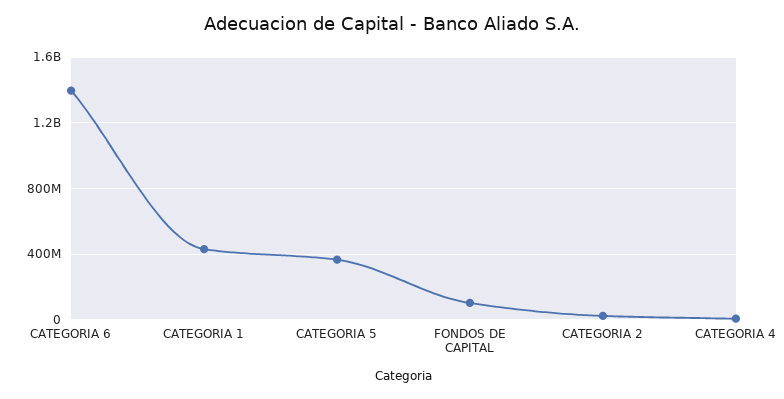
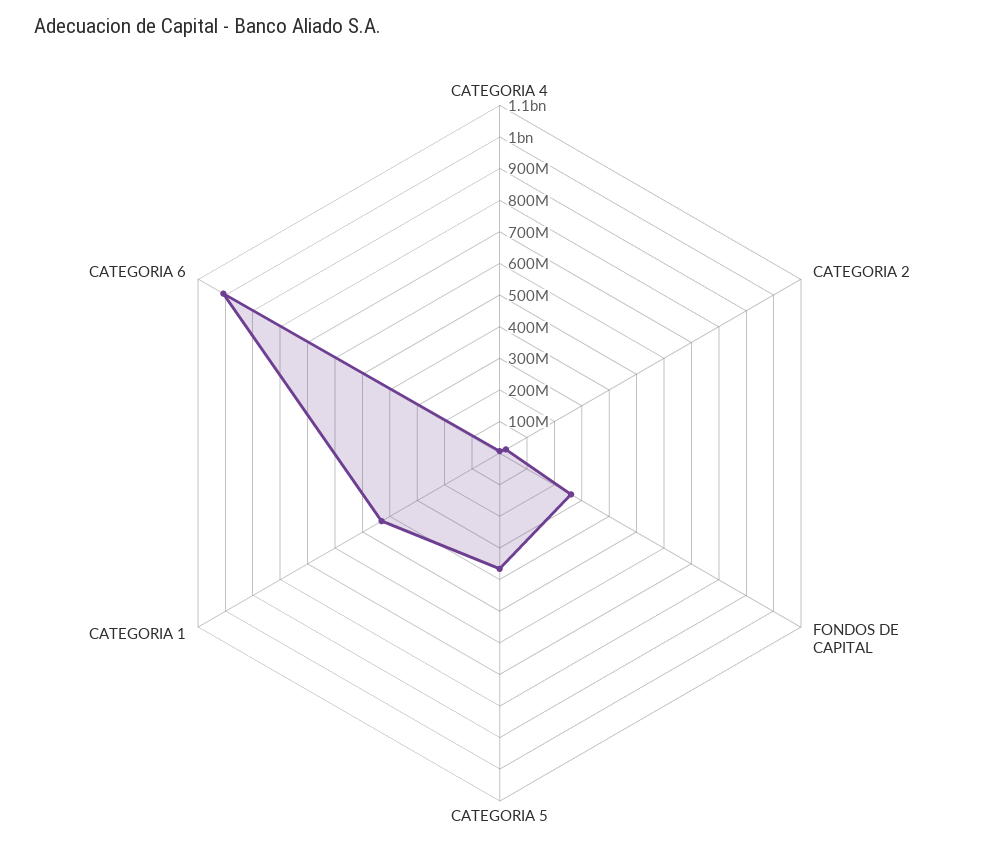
  {
-   "CATEGORIA 6": 1400000000,
+   "CATEGORIA 6": 1000000000,
    "CATEGORIA 1": 450000000,
    "CATEGORIA 5": 350000000,
-   "FONDOS DE CAPITAL": 100000000,
+   "FONDOS DE CAPITAL": 250000000,
    "CATEGORIA 2": 0,
    "CATEGORIA 4": 0
  }

